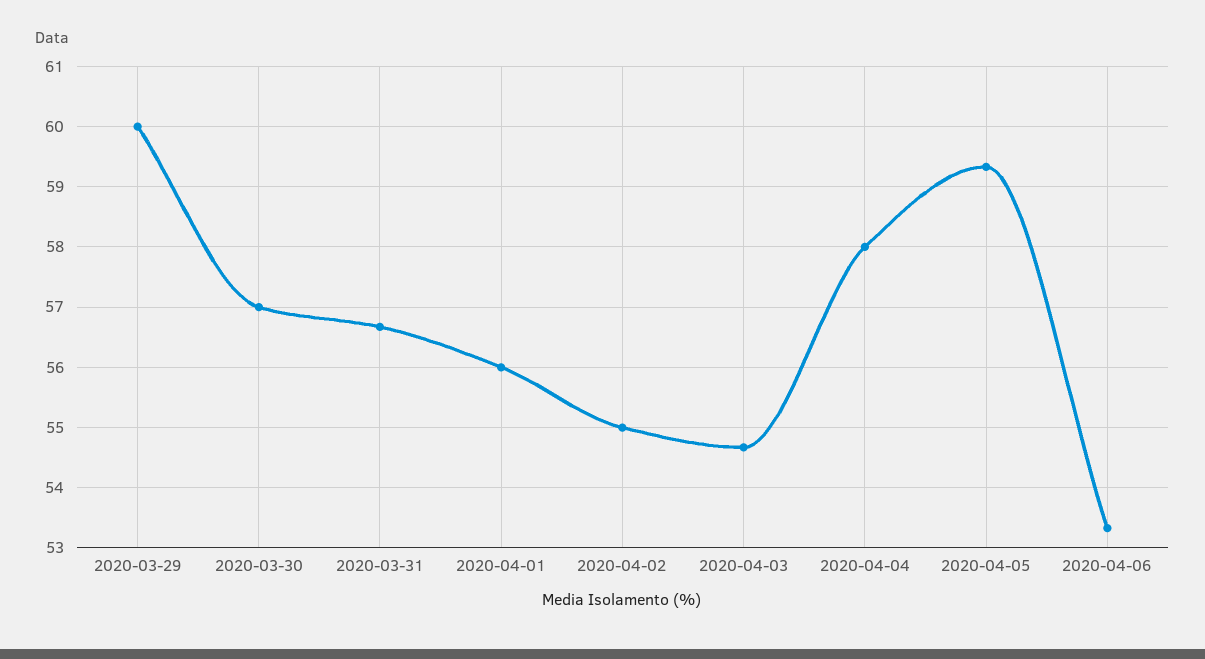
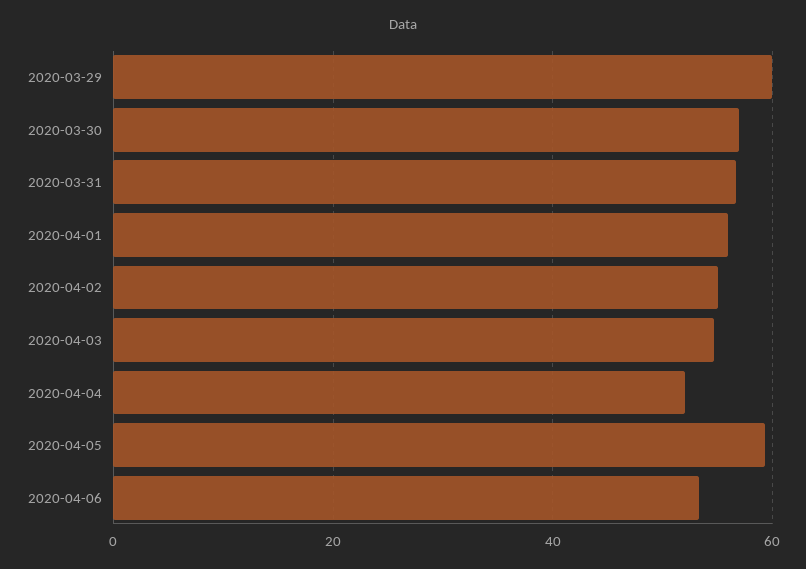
  {
    "2020-03-29": 60,
    "2020-03-30": 57,
    "2020-03-31": 56.7,
    "2020-04-01": 56,
    "2020-04-02": 55,
    "2020-04-03": 54.7,
-   "2020-04-04": 58,
+   "2020-04-04": 52,
    "2020-04-05": 59.3,
    "2020-04-06": 53.3
  }

